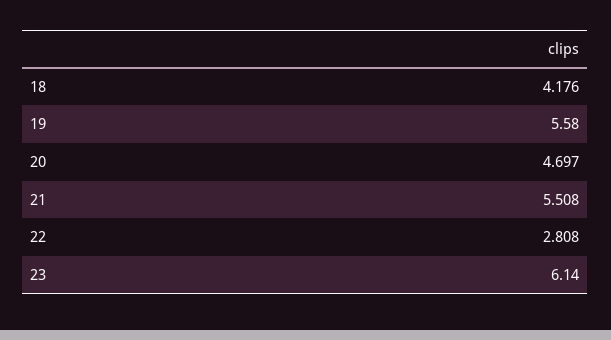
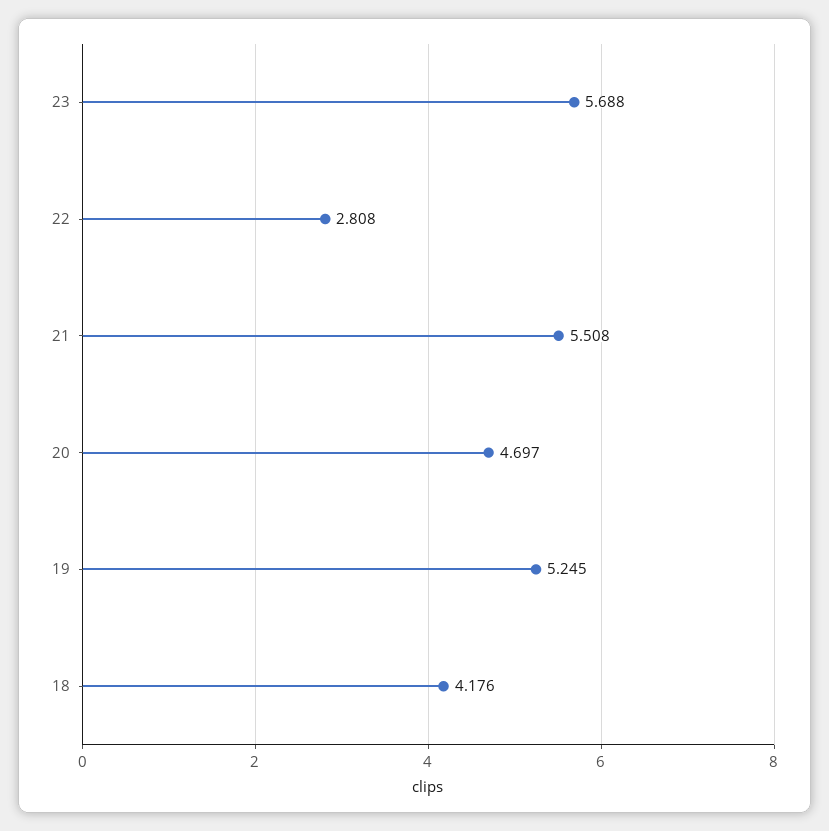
  {
    "18": 4.176,
-   "19": 5.58,
+   "19": 5.245,
    "20": 4.697,
    "21": 5.508,
    "22": 2.808,
-   "23": 6.14
+   "23": 5.688
  }

